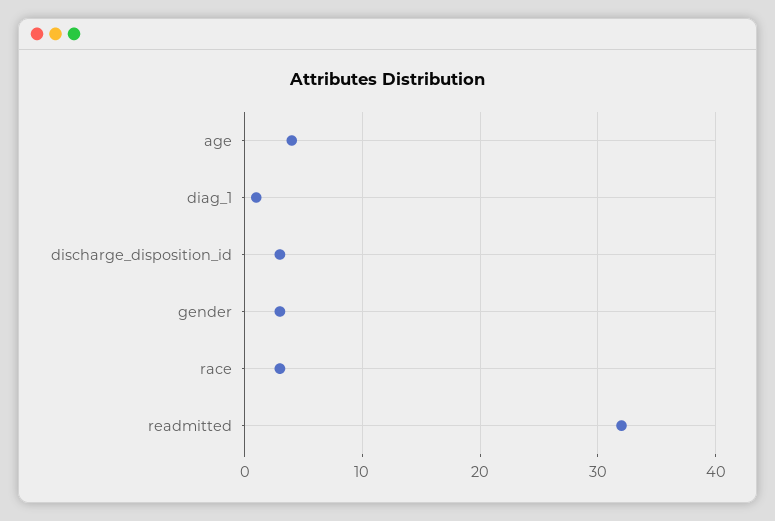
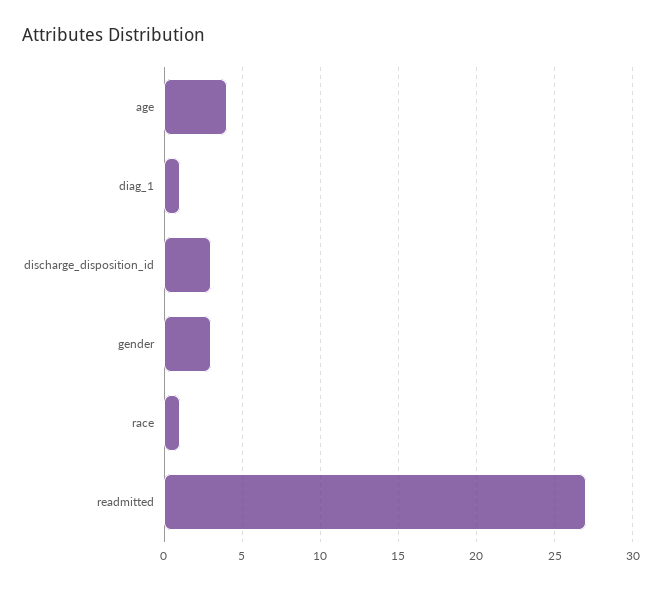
  {
    "age": 4,
    "diag_1": 1,
    "discharge_disposition_id": 3,
    "gender": 3,
-   "race": 3,
+   "race": 1,
-   "readmitted": 32
+   "readmitted": 27
  }

